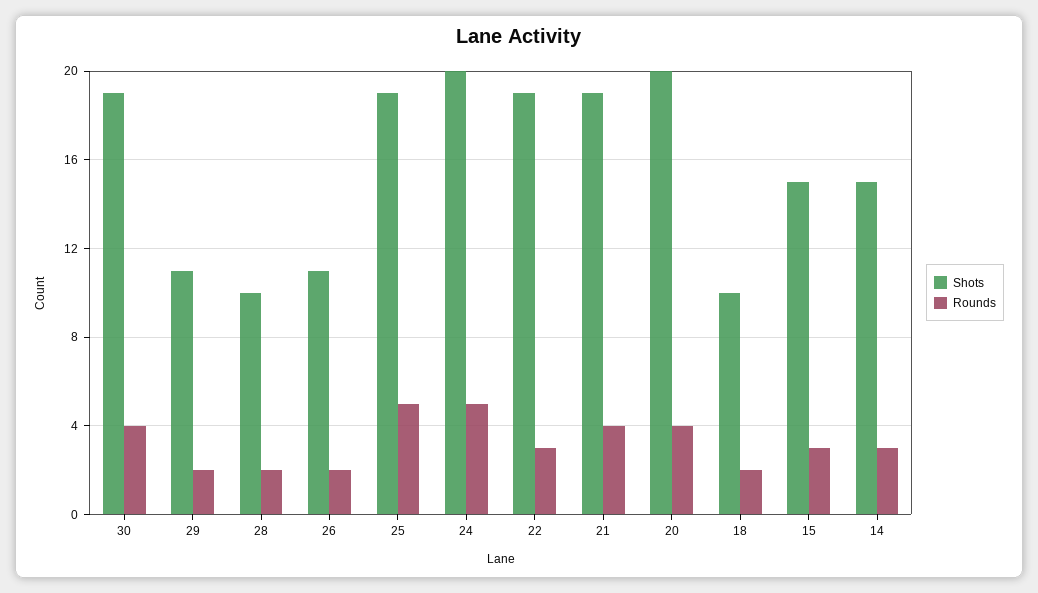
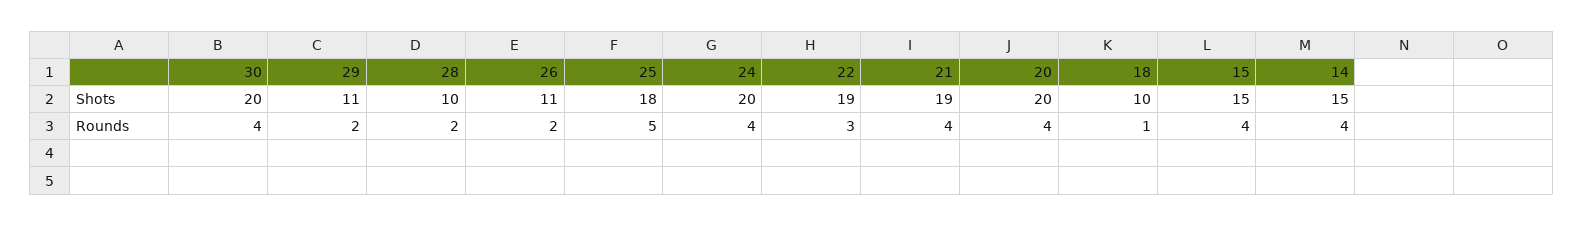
  {
    "Shots": {
-     "30": 19,
+     "30": 20,
      "29": 11,
      "28": 10,
      "26": 11,
-     "25": 19,
+     "25": 18,
      "24": 20,
      "22": 19,
      "21": 19,
      "20": 20,
      "18": 10,
      "15": 15,
      "14": 15
    },
    "Rounds": {
      "30": 4,
      "29": 2,
      "28": 2,
      "26": 2,
      "25": 5,
-     "24": 5,
+     "24": 4,
      "22": 3,
      "21": 4,
      "20": 4,
-     "18": 2,
+     "18": 1,
-     "15": 3,
+     "15": 4,
-     "14": 3
+     "14": 4
    }
  }

